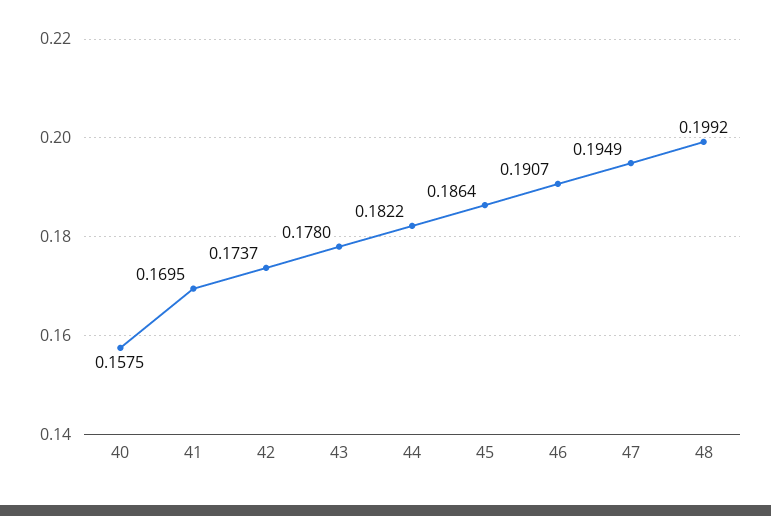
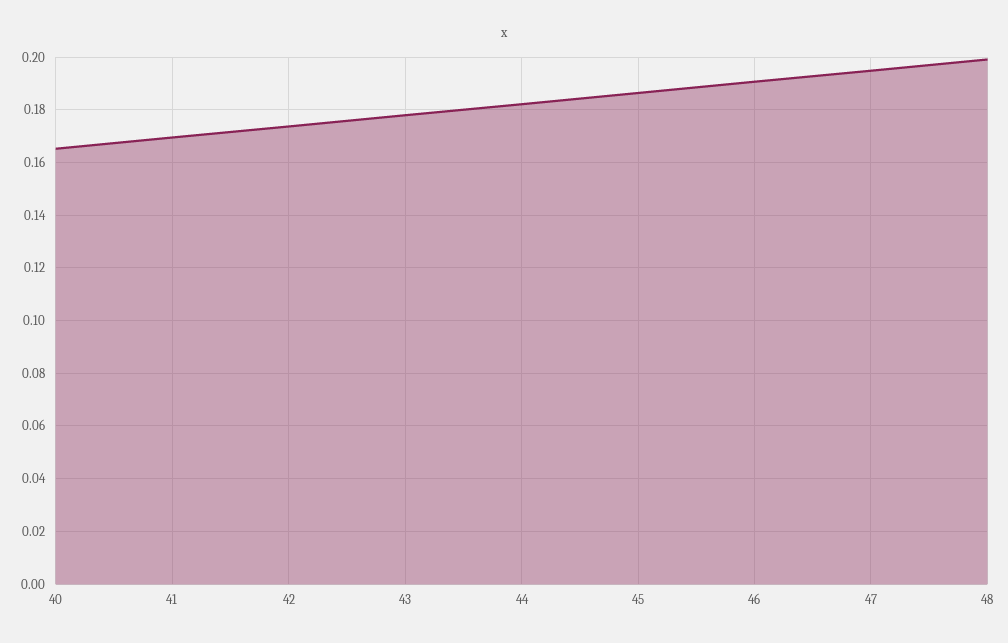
  {
-   "40": 0.1575,
+   "40": 0.165,
    "41": 0.1695,
    "42": 0.1737,
    "43": 0.178,
    "44": 0.1822,
    "45": 0.1864,
    "46": 0.1907,
    "47": 0.1949,
    "48": 0.1992
  }

